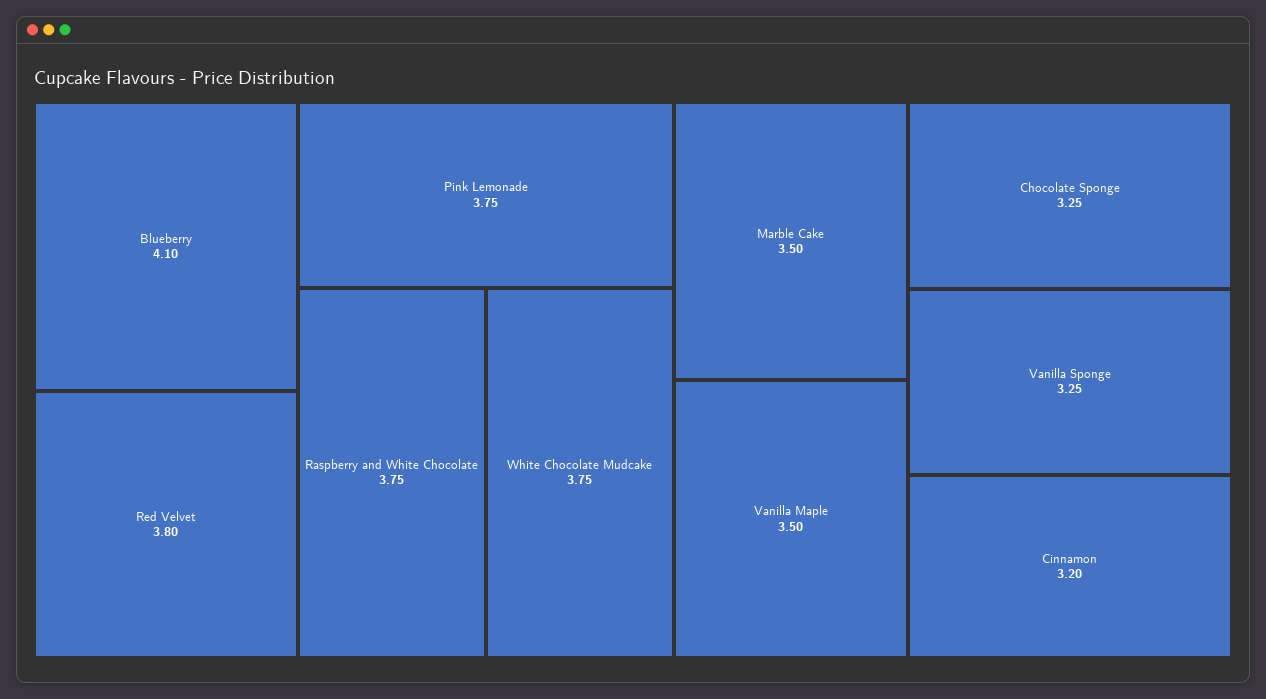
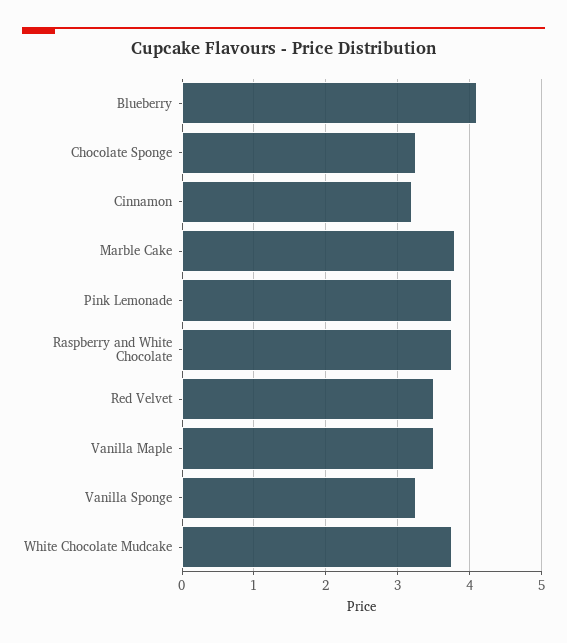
  {
    "Blueberry": 4.1,
-   "Red Velvet": 3.8,
+   "Red Velvet": 3.5,
    "Pink Lemonade": 3.75,
    "Raspberry and White Chocolate": 3.75,
    "White Chocolate Mudcake": 3.75,
-   "Marble Cake": 3.5,
+   "Marble Cake": 3.8,
    "Vanilla Maple": 3.5,
    "Chocolate Sponge": 3.25,
    "Vanilla Sponge": 3.25,
    "Cinnamon": 3.2
  }

